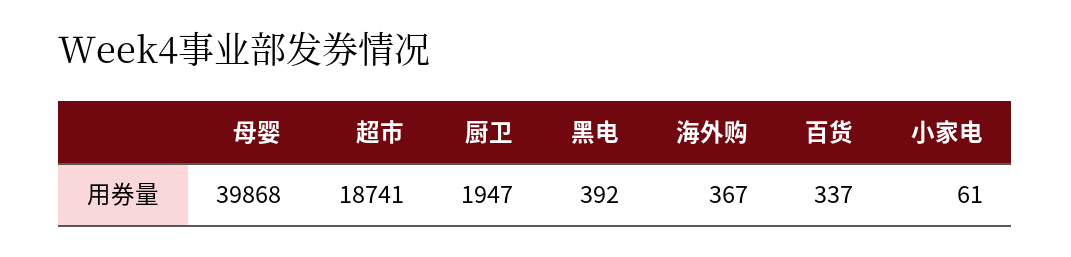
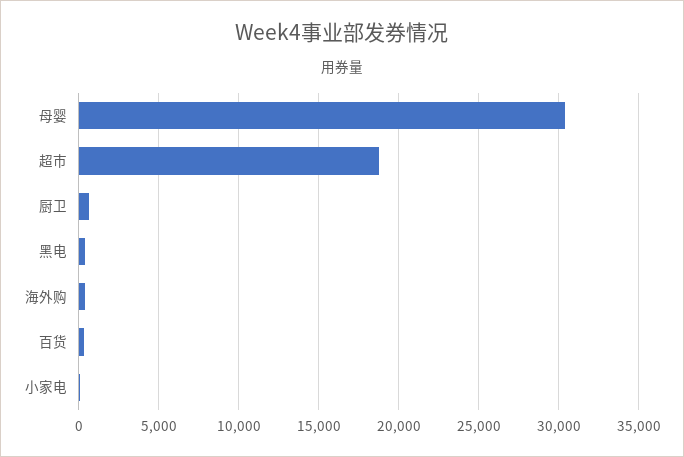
  {
-   "母婴": 39868,
+   "母婴": 30500,
    "超市": 18741,
-   "厨卫": 1947,
+   "厨卫": 500,
    "黑电": 392,
    "海外购": 367,
    "百货": 337,
    "小家电": 61
  }

